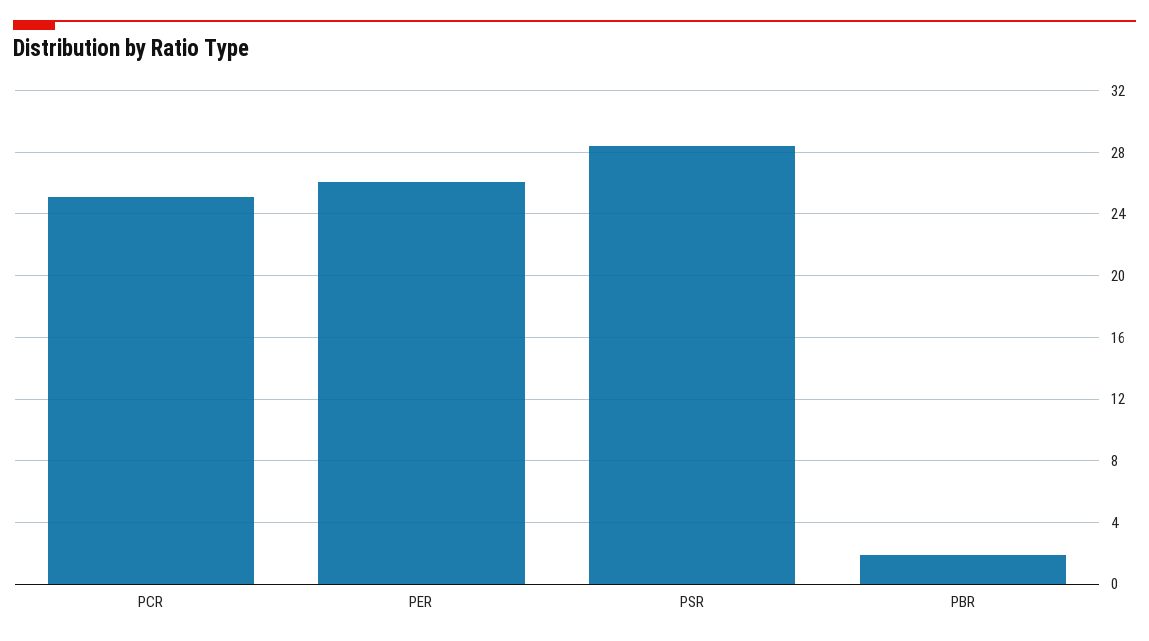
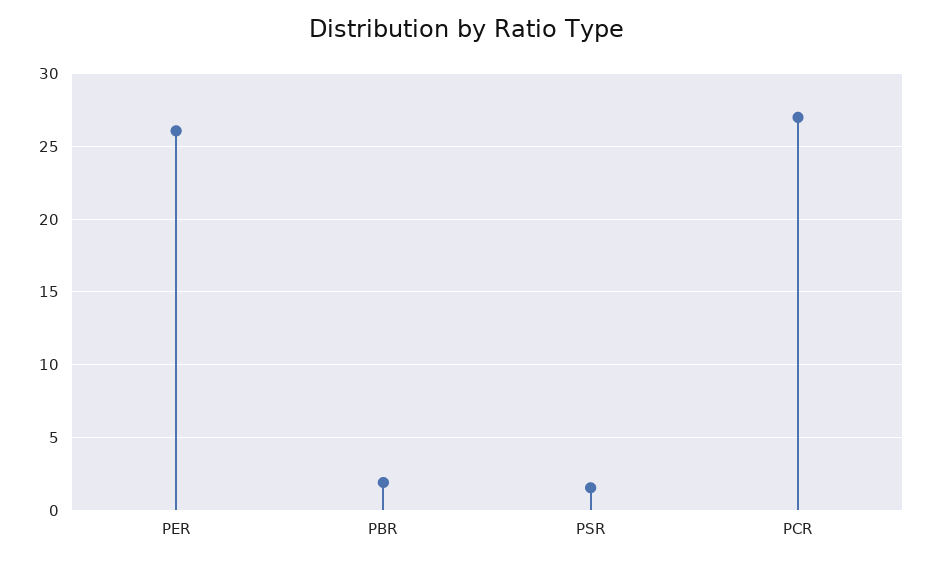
  {
-   "PCR": 25,
+   "PCR": 27,
    "PER": 26,
-   "PSR": 28.5,
+   "PSR": 1.5,
    "PBR": 2
  }

